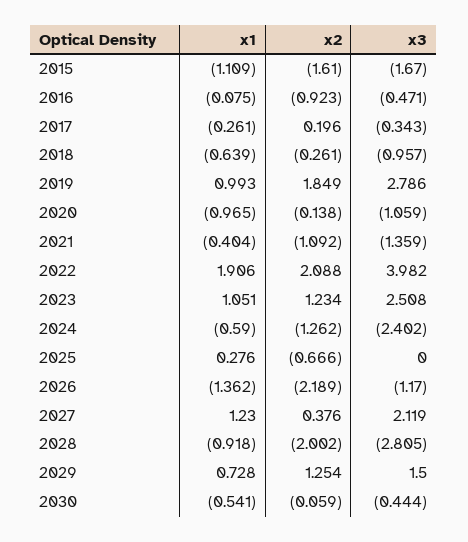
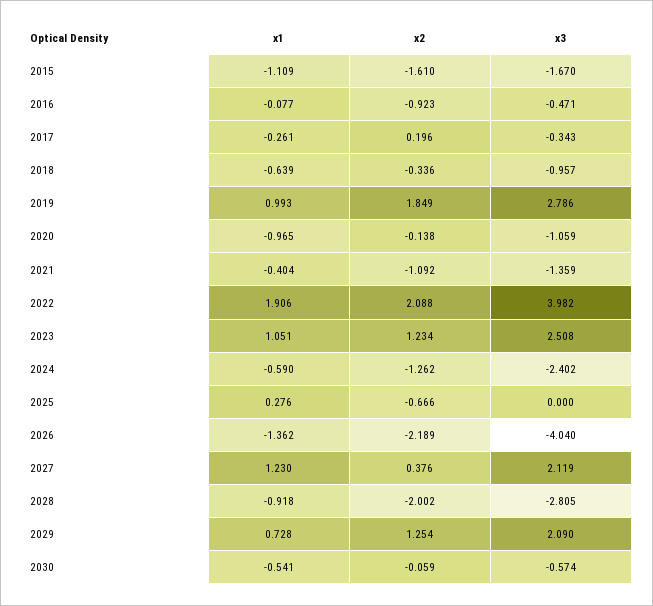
  {
    "x1": {
      "2015": -1.109,
-     "2016": -0.075,
+     "2016": -0.077,
      "2017": -0.261,
      "2018": -0.639,
      "2019": 0.993,
      "2020": -0.965,
      "2021": -0.404,
      "2022": 1.906,
      "2023": 1.051,
      "2024": -0.59,
      "2025": 0.276,
      "2026": -1.362,
      "2027": 1.23,
      "2028": -0.918,
      "2029": 0.728,
      "2030": -0.541
    },
    "x2": {
      "2015": -1.61,
      "2016": -0.923,
      "2017": 0.196,
-     "2018": -0.261,
+     "2018": -0.336,
      "2019": 1.849,
      "2020": -0.138,
      "2021": -1.092,
      "2022": 2.088,
      "2023": 1.234,
      "2024": -1.262,
      "2025": -0.666,
      "2026": -2.189,
      "2027": 0.376,
      "2028": -2.002,
      "2029": 1.254,
      "2030": -0.059
    },
    "x3": {
      "2015": -1.67,
      "2016": -0.471,
      "2017": -0.343,
      "2018": -0.957,
      "2019": 2.786,
      "2020": -1.059,
      "2021": -1.359,
      "2022": 3.982,
      "2023": 2.508,
      "2024": -2.402,
      "2025": 0,
-     "2026": -1.17,
+     "2026": -4.04,
      "2027": 2.119,
      "2028": -2.805,
-     "2029": 1.5,
+     "2029": 2.09,
-     "2030": -0.444
+     "2030": -0.574
    }
  }

